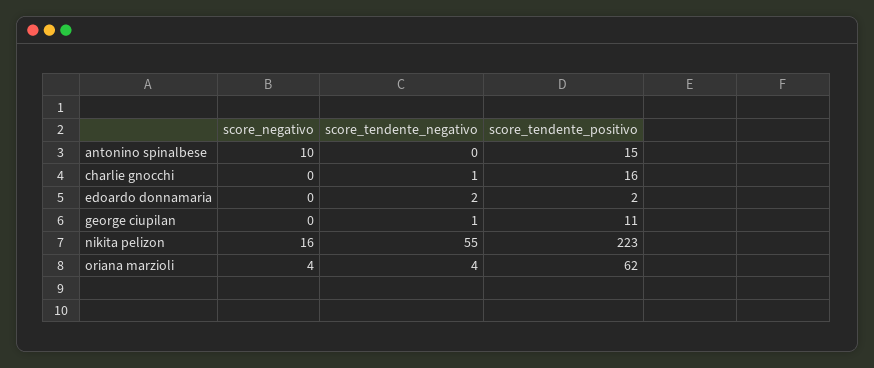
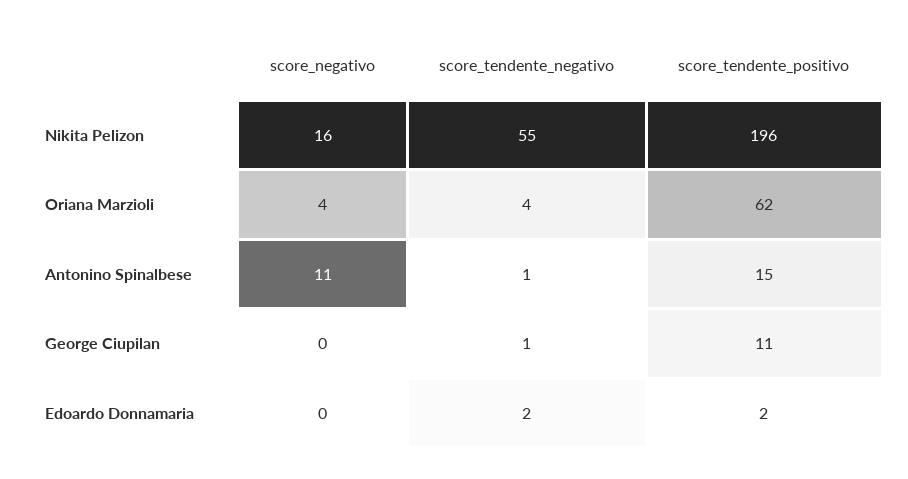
  {
    "score_negativo": {
-     "antonino spinalbese": 10,
+     "antonino spinalbese": 11,
-     "charlie gnocchi": 0,
      "edoardo donnamaria": 0,
      "george ciupilan": 0,
      "nikita pelizon": 16,
      "oriana marzioli": 4
    },
    "score_tendente_negativo": {
-     "antonino spinalbese": 0,
+     "antonino spinalbese": 1,
-     "charlie gnocchi": 1,
      "edoardo donnamaria": 2,
      "george ciupilan": 1,
      "nikita pelizon": 55,
      "oriana marzioli": 4
    },
    "score_tendente_positivo": {
      "antonino spinalbese": 15,
-     "charlie gnocchi": 16,
      "edoardo donnamaria": 2,
      "george ciupilan": 11,
-     "nikita pelizon": 223,
+     "nikita pelizon": 196,
      "oriana marzioli": 62
    }
  }

